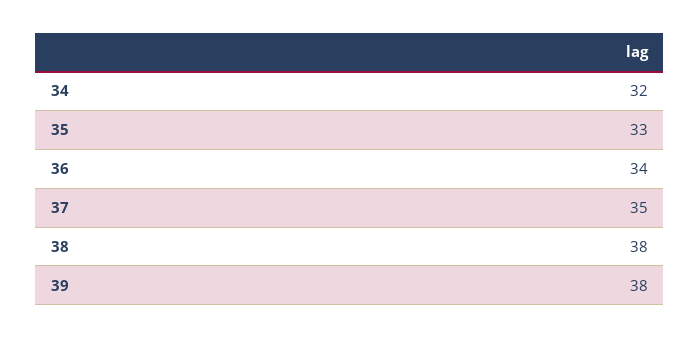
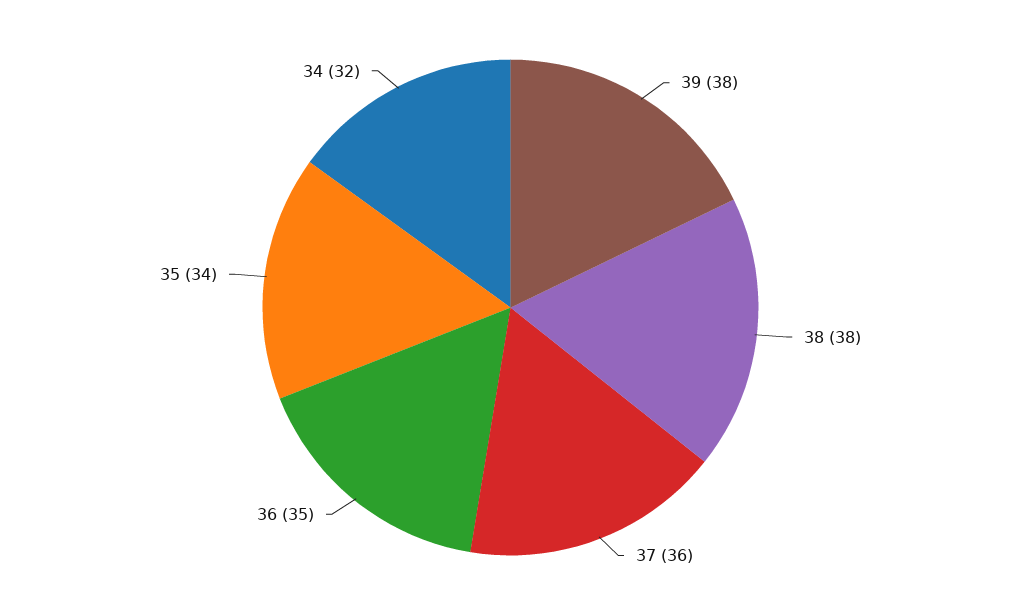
  {
    "34": 32,
-   "35": 33,
+   "35": 34,
-   "36": 34,
+   "36": 35,
-   "37": 35,
+   "37": 36,
    "38": 38,
    "39": 38
  }

